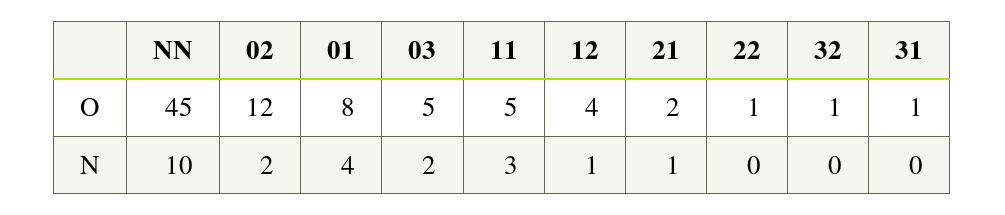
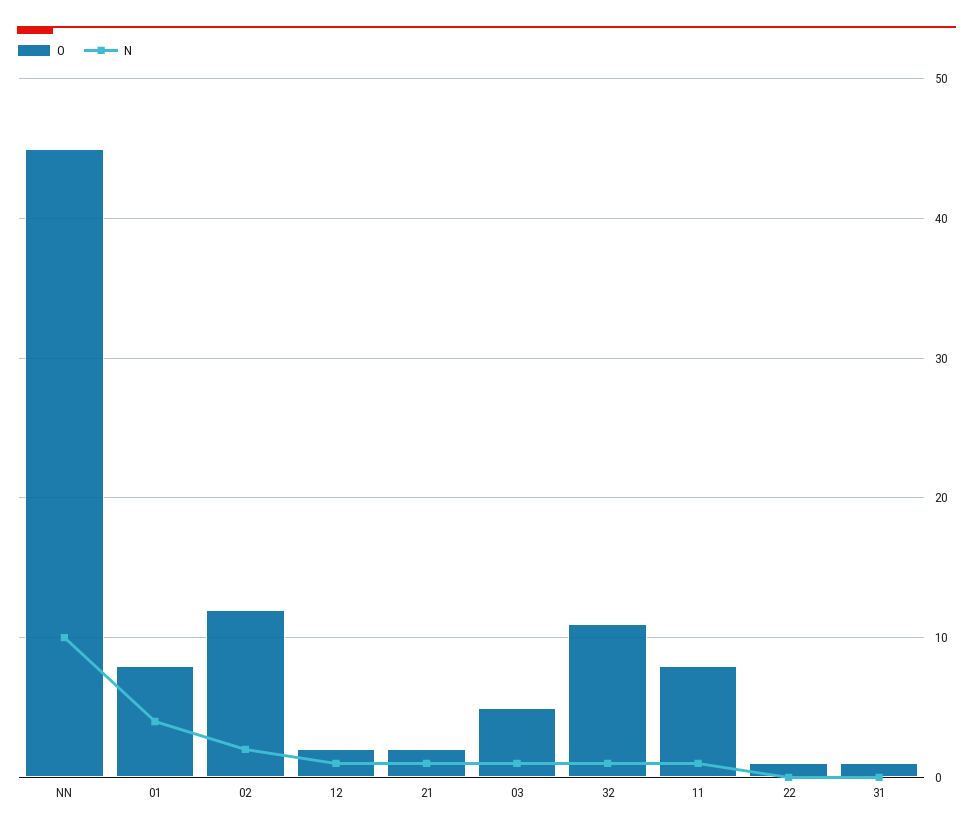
  {
    "O": {
      "NN": 45,
      "02": 12,
      "01": 8,
      "03": 5,
-     "11": 5,
+     "11": 8,
-     "12": 4,
+     "12": 2,
      "21": 2,
      "22": 1,
-     "32": 1,
+     "32": 11,
      "31": 1
    },
    "N": {
      "NN": 10,
      "02": 2,
      "01": 4,
-     "03": 2,
+     "03": 1,
-     "11": 3,
+     "11": 1,
      "12": 1,
      "21": 1,
      "22": 0,
-     "32": 0,
+     "32": 1,
      "31": 0
    }
  }

